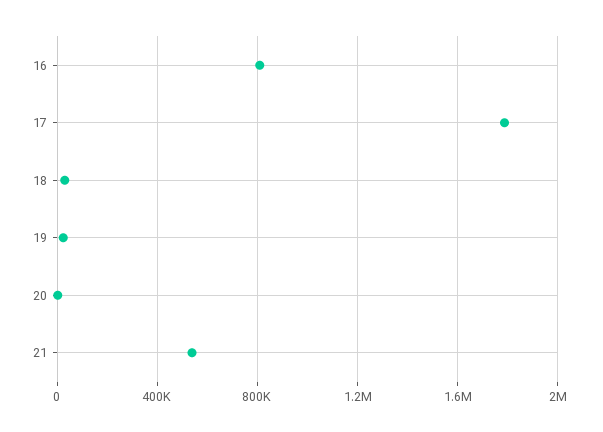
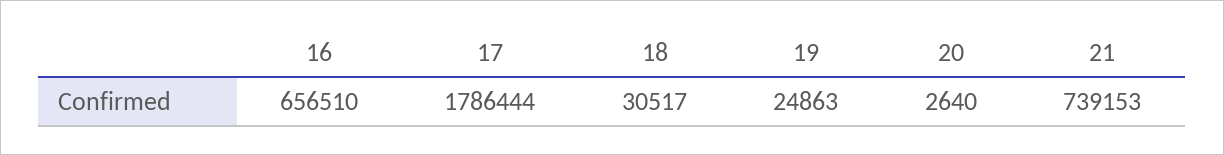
  {
-   "16": 800000,
+   "16": 656510,
    "17": 1786444,
    "18": 30517,
    "19": 24863,
    "20": 2640,
-   "21": 550000
+   "21": 739153
  }

